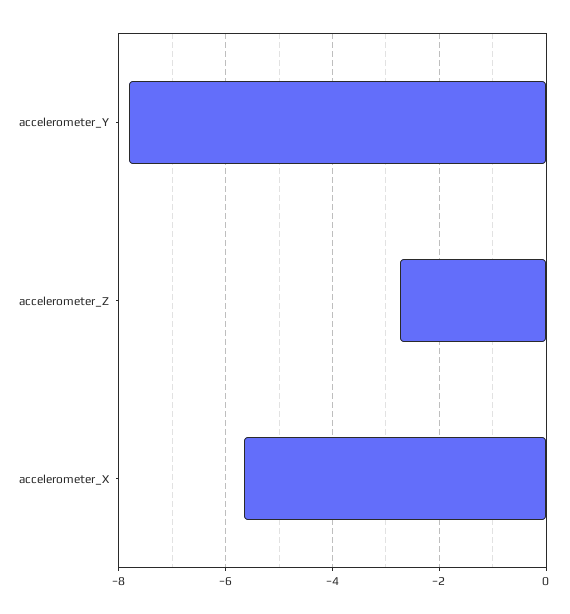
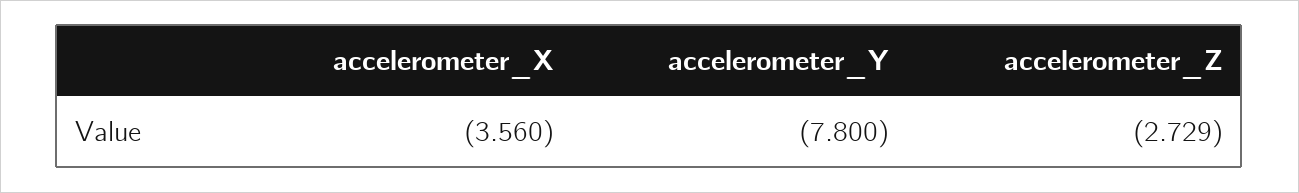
  {
    "accelerometer_Y": -7.8,
    "accelerometer_Z": -2.729,
-   "accelerometer_X": -5.6
+   "accelerometer_X": -3.56
  }

